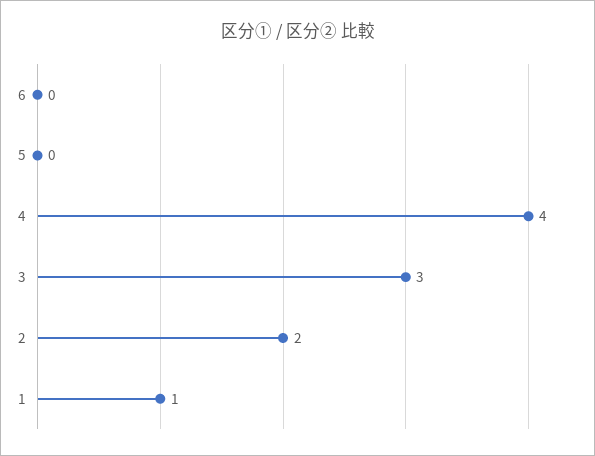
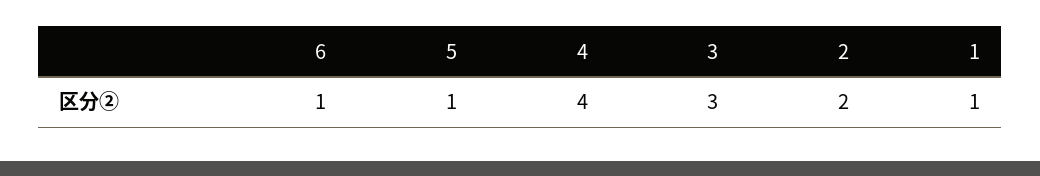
  {
-   "6": 0,
+   "6": 1,
-   "5": 0,
+   "5": 1,
    "4": 4,
    "3": 3,
    "2": 2,
    "1": 1
  }

